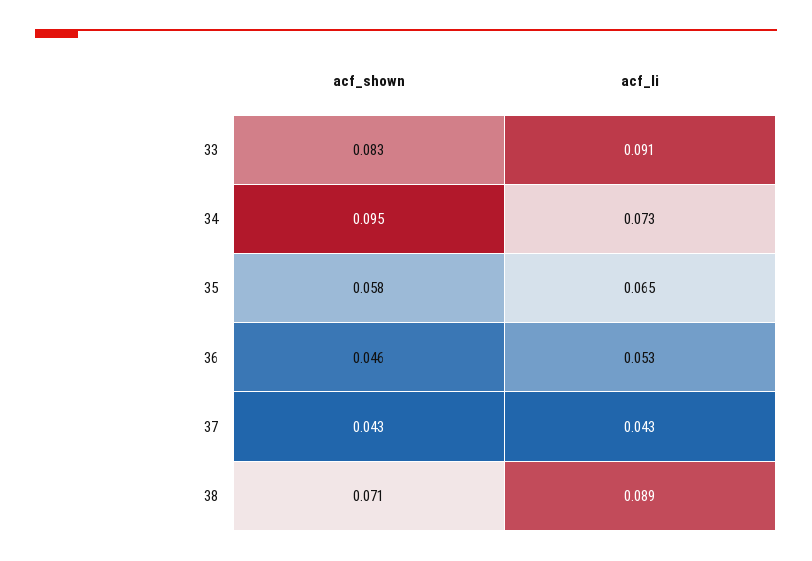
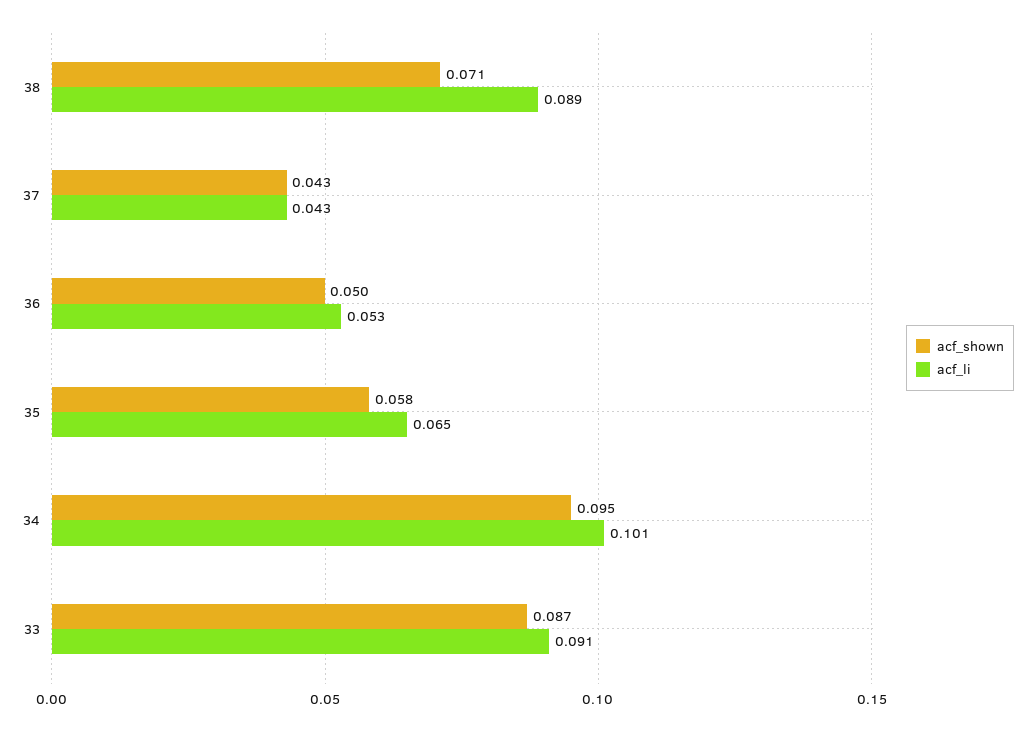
  {
    "acf_shown": {
-     "33": 0.083,
+     "33": 0.087,
      "34": 0.095,
      "35": 0.058,
-     "36": 0.046,
+     "36": 0.05,
      "37": 0.043,
      "38": 0.071
    },
    "acf_li": {
      "33": 0.091,
-     "34": 0.073,
+     "34": 0.101,
      "35": 0.065,
      "36": 0.053,
      "37": 0.043,
      "38": 0.089
    }
  }

